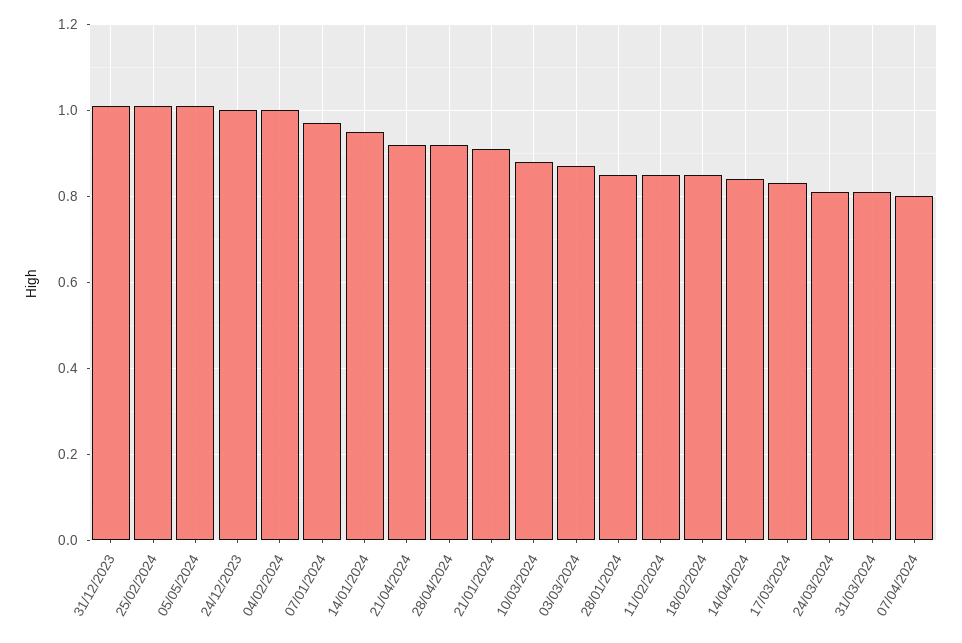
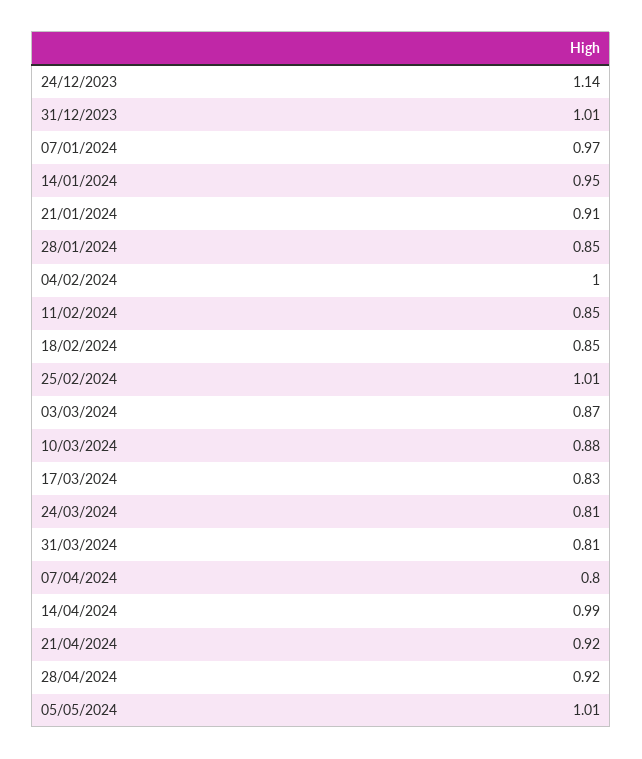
  {
    "31/12/2023": 1.01,
    "25/02/2024": 1.01,
    "05/05/2024": 1.01,
-   "24/12/2023": 1,
+   "24/12/2023": 1.14,
    "04/02/2024": 1,
    "07/01/2024": 0.97,
    "14/01/2024": 0.95,
    "21/04/2024": 0.92,
    "28/04/2024": 0.92,
    "21/01/2024": 0.91,
    "10/03/2024": 0.88,
    "03/03/2024": 0.87,
    "28/01/2024": 0.85,
    "11/02/2024": 0.85,
    "18/02/2024": 0.85,
-   "14/04/2024": 0.85,
+   "14/04/2024": 0.99,
    "17/03/2024": 0.83,
    "24/03/2024": 0.81,
    "31/03/2024": 0.81,
    "07/04/2024": 0.8
  }

